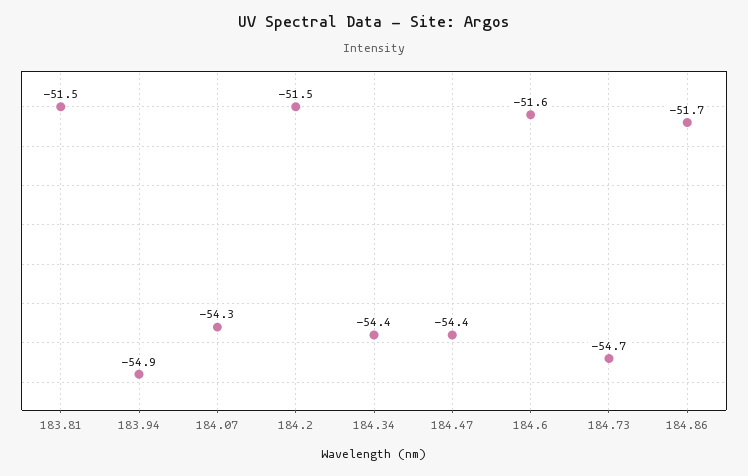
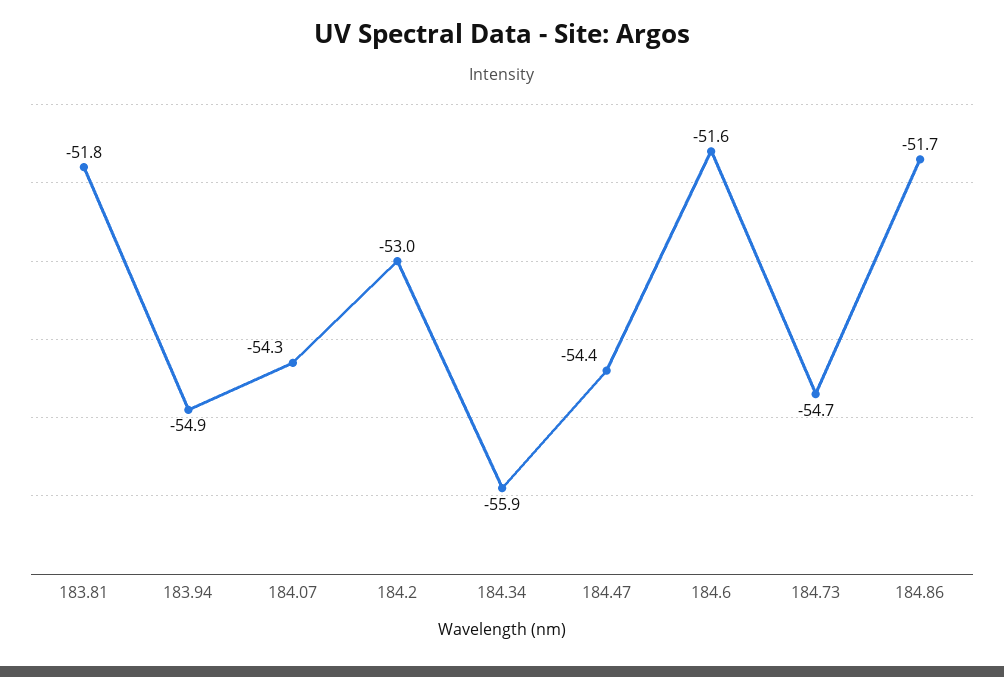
  {
-   "183.81": -51.5,
+   "183.81": -51.8,
    "183.94": -54.9,
    "184.07": -54.3,
-   "184.2": -51.5,
+   "184.2": -53,
-   "184.34": -54.4,
+   "184.34": -55.9,
    "184.47": -54.4,
    "184.6": -51.6,
    "184.73": -54.7,
    "184.86": -51.7
  }

